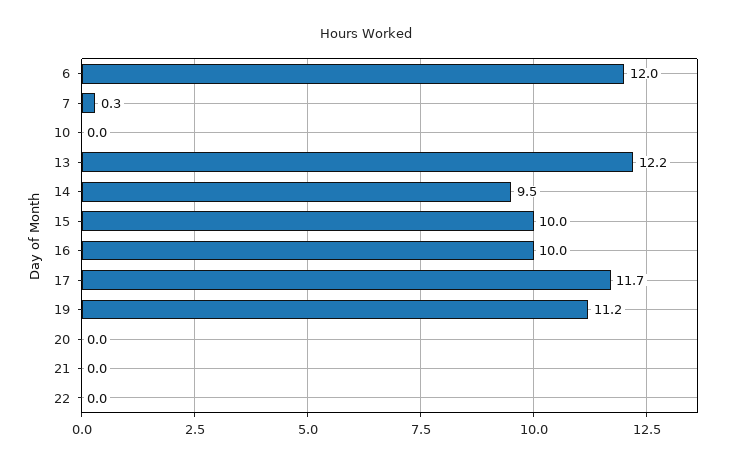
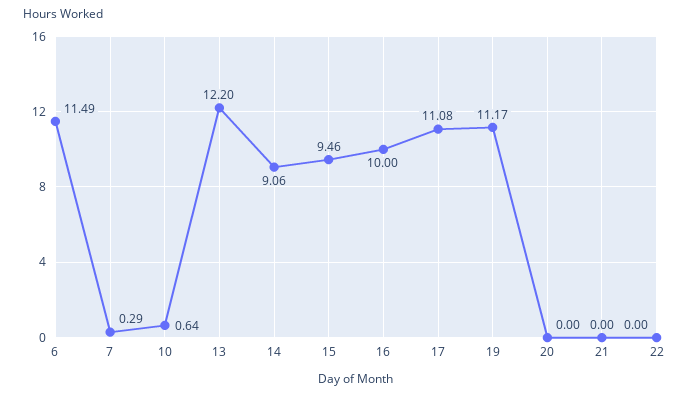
  {
-   "6": 12,
+   "6": 11.49,
    "7": 0.29,
-   "10": 0,
+   "10": 0.64,
    "13": 12.2,
-   "14": 9.5,
+   "14": 9.06,
-   "15": 10,
+   "15": 9.46,
    "16": 10,
-   "17": 11.7,
+   "17": 11.08,
    "19": 11.17,
    "20": 0,
    "21": 0,
    "22": 0
  }

